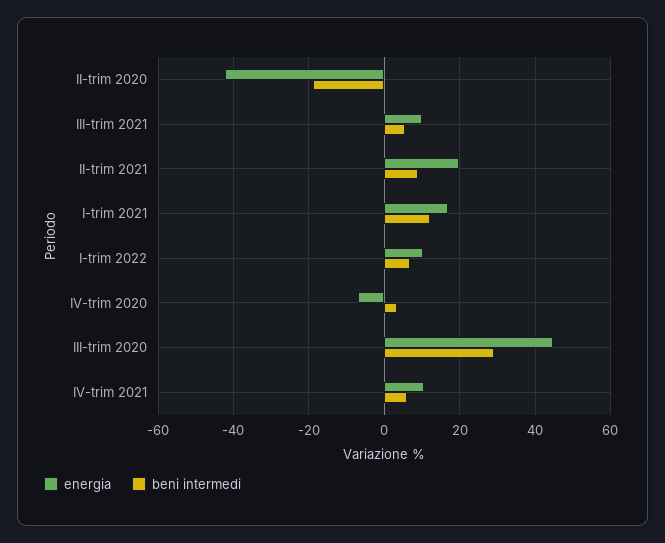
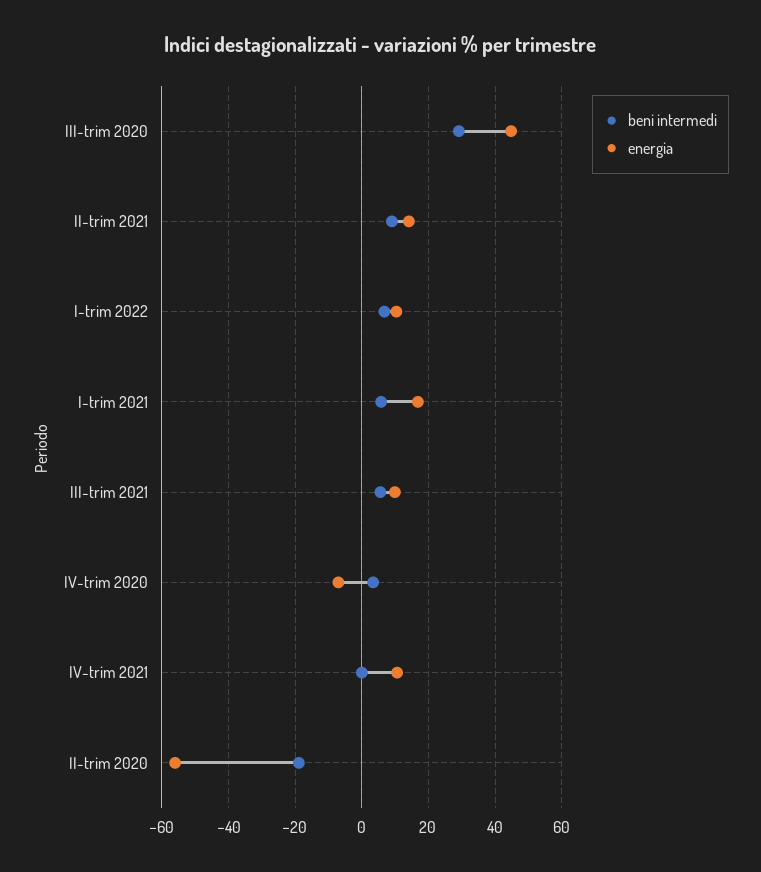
  {
    "energia": {
-     "II-trim 2020": -42,
+     "II-trim 2020": -56,
      "III-trim 2021": 10,
-     "II-trim 2021": 20,
+     "II-trim 2021": 14,
      "I-trim 2021": 16,
      "I-trim 2022": 10,
      "IV-trim 2020": -8,
      "III-trim 2020": 44,
      "IV-trim 2021": 10
    },
    "beni intermedi": {
      "II-trim 2020": -18,
      "III-trim 2021": 6,
      "II-trim 2021": 10,
-     "I-trim 2021": 12,
+     "I-trim 2021": 6,
      "I-trim 2022": 6,
      "IV-trim 2020": 4,
      "III-trim 2020": 30,
-     "IV-trim 2021": 6
+     "IV-trim 2021": 0
    }
  }

